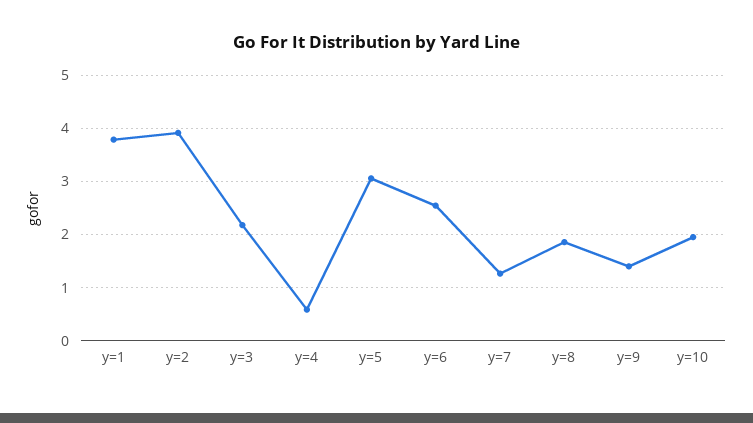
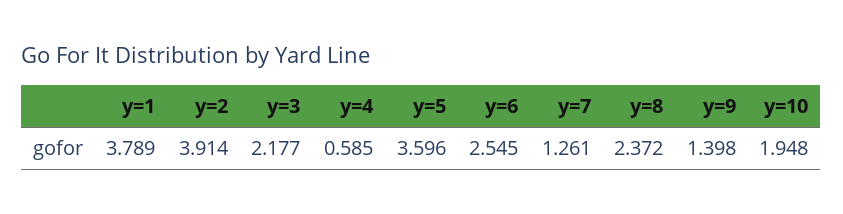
  {
    "y=1": 3.789,
    "y=2": 3.914,
    "y=3": 2.177,
    "y=4": 0.585,
-   "y=5": 3,
+   "y=5": 3.596,
    "y=6": 2.545,
    "y=7": 1.261,
-   "y=8": 1.8,
+   "y=8": 2.372,
    "y=9": 1.398,
    "y=10": 1.948
  }

